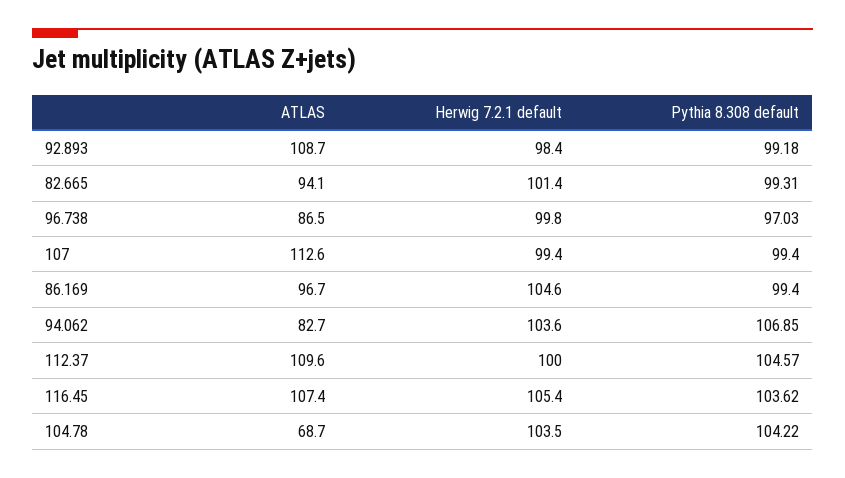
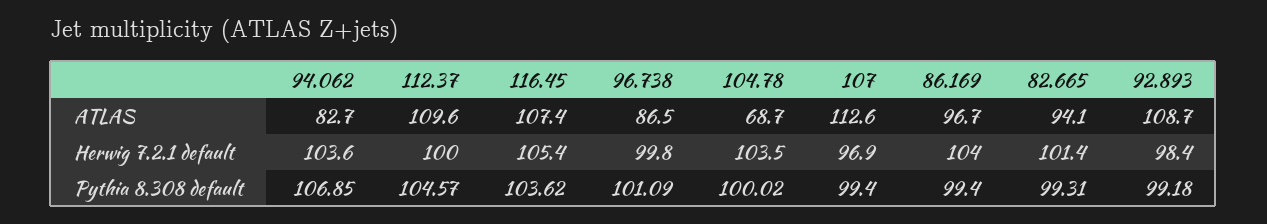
  {
    "ATLAS": {
      "92.893": 108.7,
      "82.665": 94.1,
      "96.738": 86.5,
      "107": 112.6,
      "86.169": 96.7,
      "94.062": 82.7,
      "112.37": 109.6,
      "116.45": 107.4,
      "104.78": 68.7
    },
    "Herwig 7.2.1 default": {
      "92.893": 98.4,
      "82.665": 101.4,
      "96.738": 99.8,
-     "107": 99.4,
+     "107": 96.9,
-     "86.169": 104.6,
+     "86.169": 104,
      "94.062": 103.6,
      "112.37": 100,
      "116.45": 105.4,
      "104.78": 103.5
    },
    "Pythia 8.308 default": {
      "92.893": 99.18,
      "82.665": 99.31,
-     "96.738": 97.03,
+     "96.738": 101.09,
      "107": 99.4,
      "86.169": 99.4,
      "94.062": 106.85,
      "112.37": 104.57,
      "116.45": 103.62,
-     "104.78": 104.22
+     "104.78": 100.02
    }
  }

